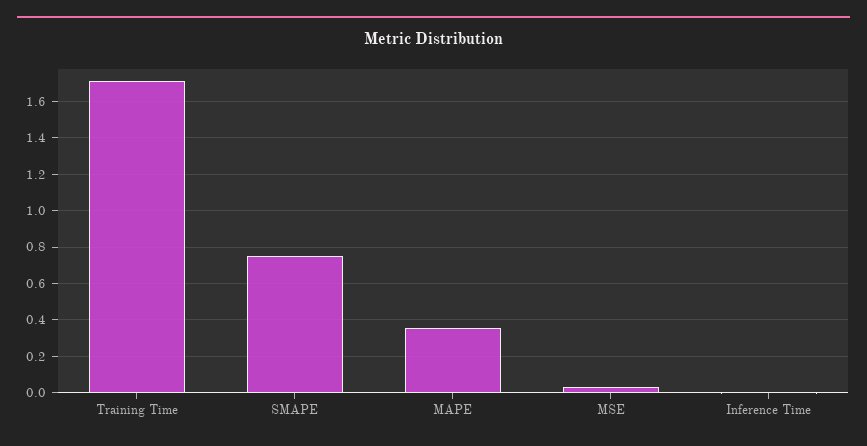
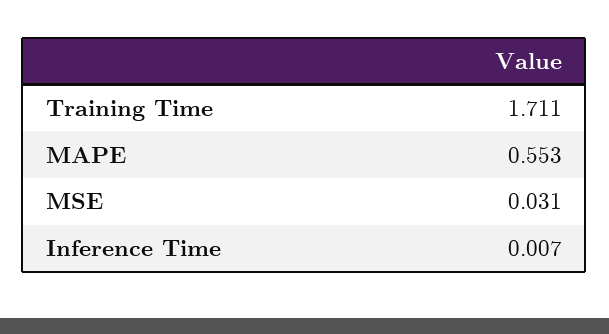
  {
    "Training Time": 1.711,
-   "SMAPE": 0.75,
-   "MAPE": 0.35,
+   "MAPE": 0.553,
    "MSE": 0.031,
    "Inference Time": 0.007
  }

